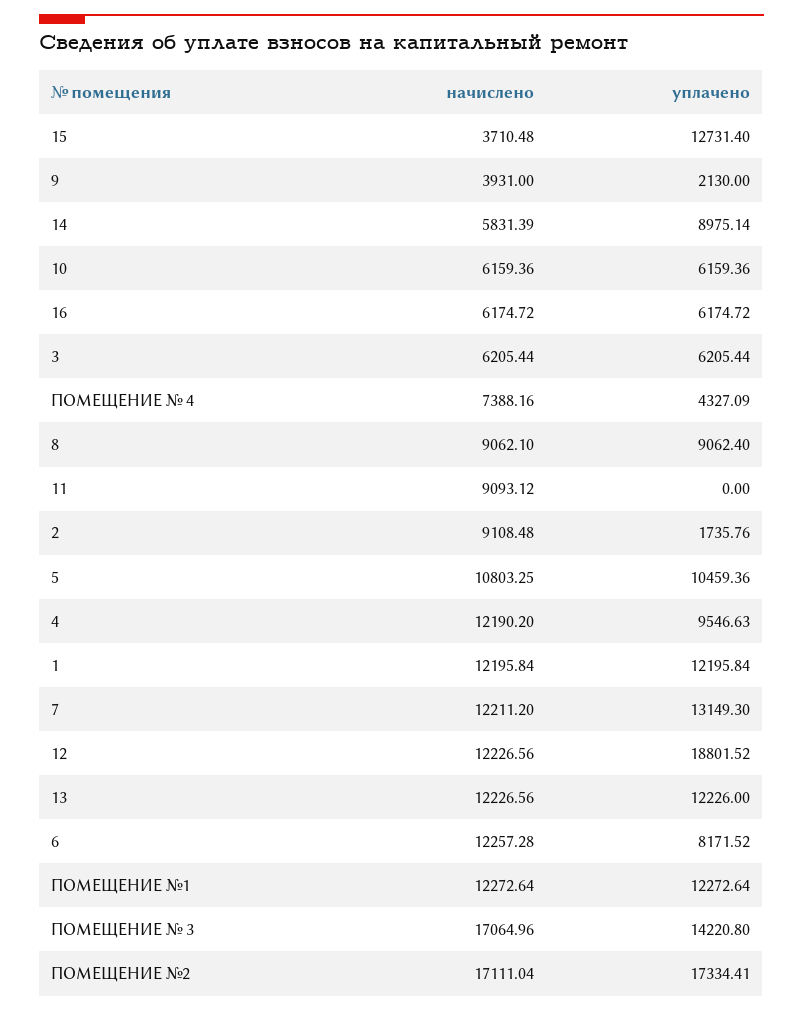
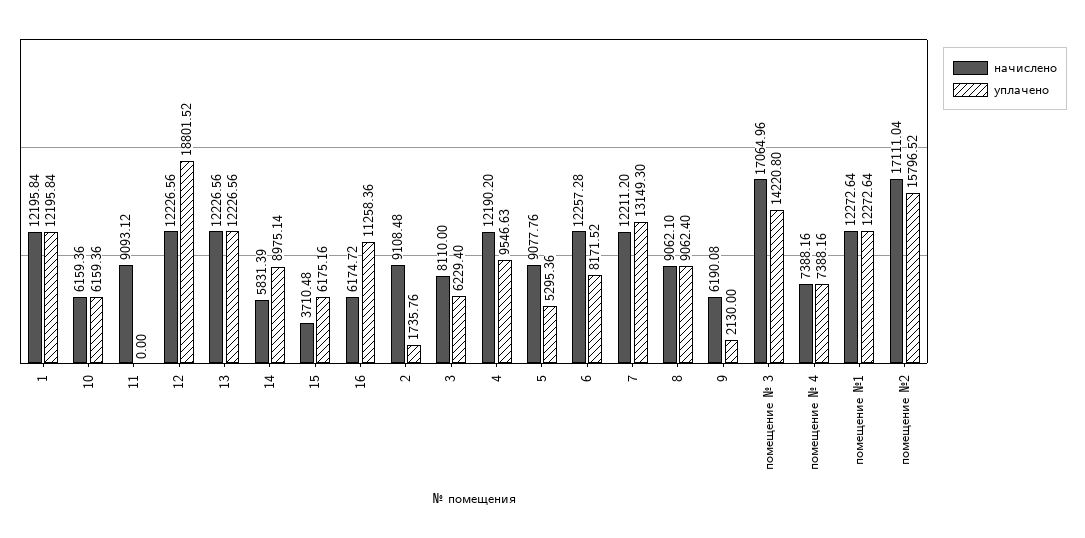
  {
    "начислено": {
      "15": 3710.48,
-     "9": 3931,
+     "9": 6190.08,
      "14": 5831.39,
      "10": 6159.36,
      "16": 6174.72,
-     "3": 6205.44,
+     "3": 8110,
      "ПОМЕЩЕНИЕ № 4": 7388.16,
      "8": 9062.1,
      "11": 9093.12,
      "2": 9108.48,
-     "5": 10803.25,
+     "5": 9077.76,
      "4": 12190.2,
      "1": 12195.84,
      "7": 12211.2,
      "12": 12226.56,
      "13": 12226.56,
      "6": 12257.28,
      "ПОМЕЩЕНИЕ №1": 12272.64,
      "ПОМЕЩЕНИЕ № 3": 17064.96,
      "ПОМЕЩЕНИЕ №2": 17111.04
    },
    "уплачено": {
-     "15": 12731.4,
+     "15": 6175.16,
      "9": 2130,
      "14": 8975.14,
      "10": 6159.36,
-     "16": 6174.72,
+     "16": 11258.36,
-     "3": 6205.44,
+     "3": 6229.4,
-     "ПОМЕЩЕНИЕ № 4": 4327.09,
+     "ПОМЕЩЕНИЕ № 4": 7388.16,
      "8": 9062.4,
      "11": 0,
      "2": 1735.76,
-     "5": 10459.36,
+     "5": 5295.36,
      "4": 9546.63,
      "1": 12195.84,
      "7": 13149.3,
      "12": 18801.52,
-     "13": 12226,
+     "13": 12226.56,
      "6": 8171.52,
      "ПОМЕЩЕНИЕ №1": 12272.64,
      "ПОМЕЩЕНИЕ № 3": 14220.8,
-     "ПОМЕЩЕНИЕ №2": 17334.41
+     "ПОМЕЩЕНИЕ №2": 15796.52
    }
  }

